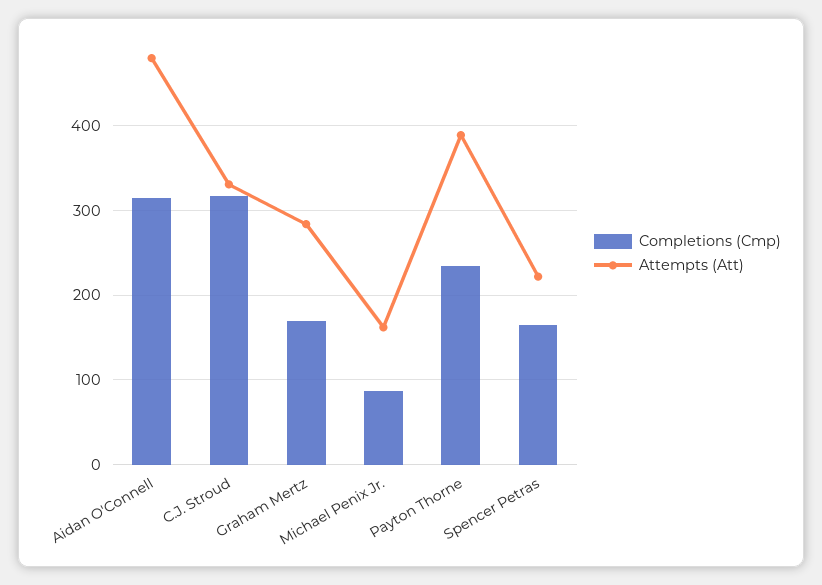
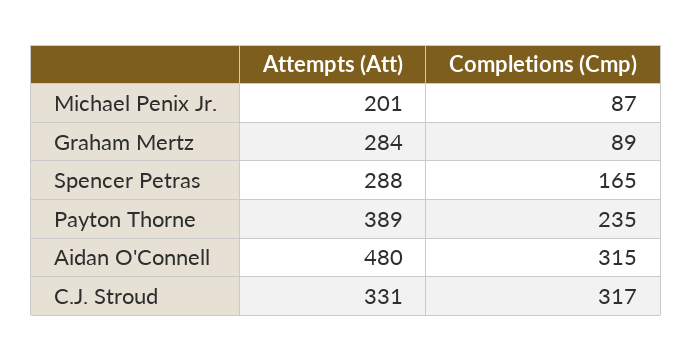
  {
    "Completions (Cmp)": {
      "Aidan O'Connell": 315,
      "C.J. Stroud": 317,
-     "Graham Mertz": 170,
+     "Graham Mertz": 89,
      "Michael Penix Jr.": 87,
      "Payton Thorne": 235,
      "Spencer Petras": 165
    },
    "Attempts (Att)": {
      "Aidan O'Connell": 480,
      "C.J. Stroud": 331,
      "Graham Mertz": 284,
-     "Michael Penix Jr.": 160,
+     "Michael Penix Jr.": 201,
      "Payton Thorne": 389,
-     "Spencer Petras": 220
+     "Spencer Petras": 288
    }
  }

